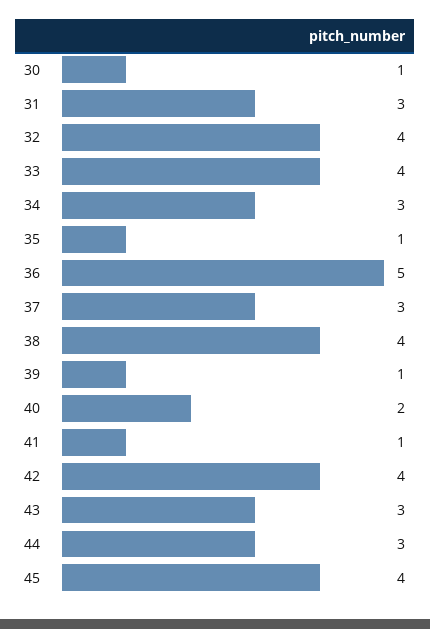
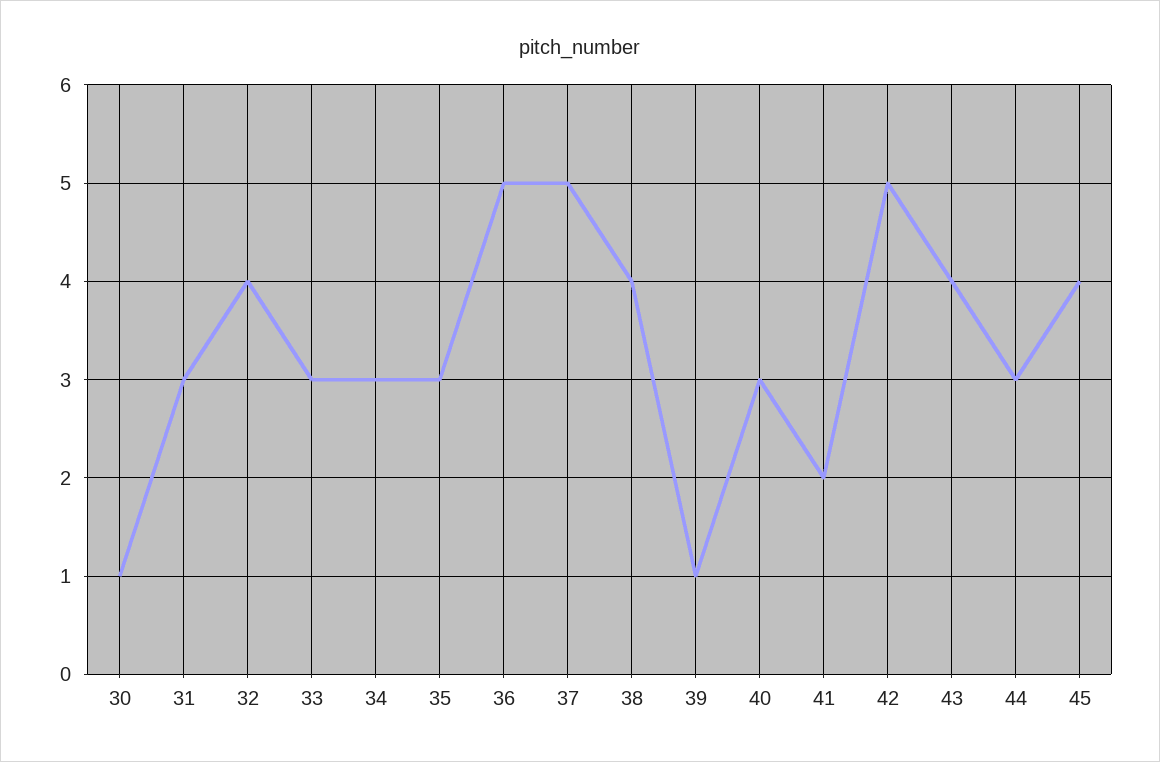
  {
    "30": 1,
    "31": 3,
    "32": 4,
-   "33": 4,
+   "33": 3,
    "34": 3,
-   "35": 1,
+   "35": 3,
    "36": 5,
-   "37": 3,
+   "37": 5,
    "38": 4,
    "39": 1,
-   "40": 2,
+   "40": 3,
-   "41": 1,
+   "41": 2,
-   "42": 4,
+   "42": 5,
-   "43": 3,
+   "43": 4,
    "44": 3,
    "45": 4
  }

